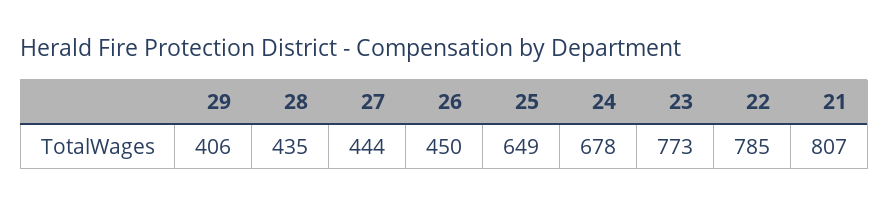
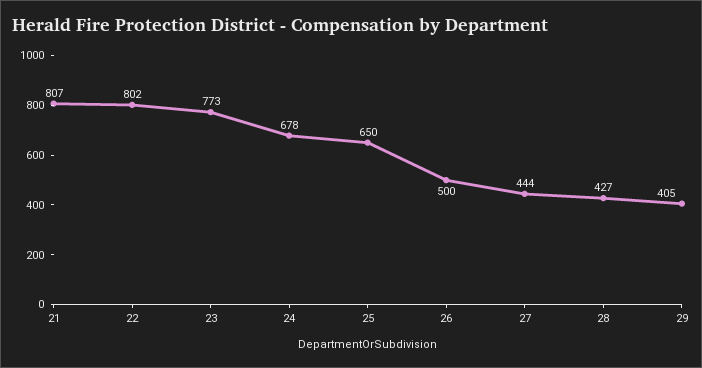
  {
-   "29": 406,
+   "29": 405,
-   "28": 435,
+   "28": 427,
    "27": 444,
-   "26": 450,
+   "26": 500,
-   "25": 649,
+   "25": 650,
    "24": 678,
    "23": 773,
-   "22": 785,
+   "22": 802,
    "21": 807
  }

